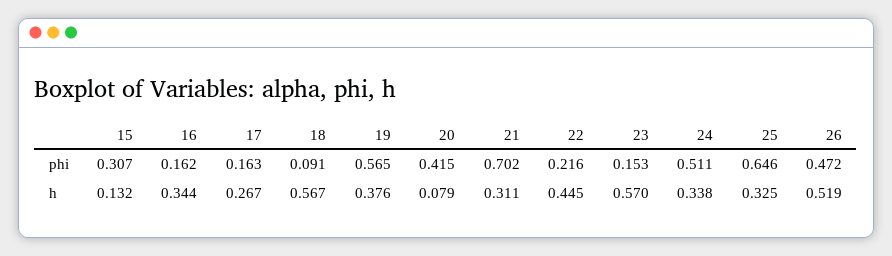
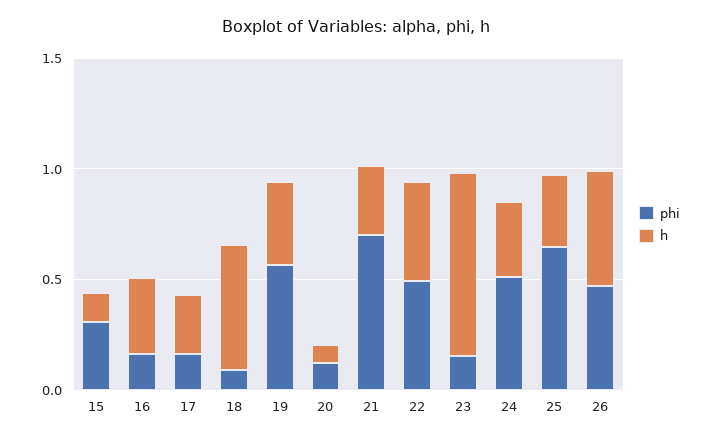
  {
    "phi": {
      "15": 0.307,
      "16": 0.162,
      "17": 0.163,
      "18": 0.091,
      "19": 0.565,
-     "20": 0.415,
+     "20": 0.1,
      "21": 0.702,
-     "22": 0.216,
+     "22": 0.5,
      "23": 0.153,
      "24": 0.511,
      "25": 0.646,
      "26": 0.472
    },
    "h": {
      "15": 0.132,
      "16": 0.344,
      "17": 0.267,
      "18": 0.567,
      "19": 0.376,
      "20": 0.079,
      "21": 0.311,
      "22": 0.445,
-     "23": 0.57,
+     "23": 0.8,
      "24": 0.338,
      "25": 0.325,
      "26": 0.519
    }
  }

